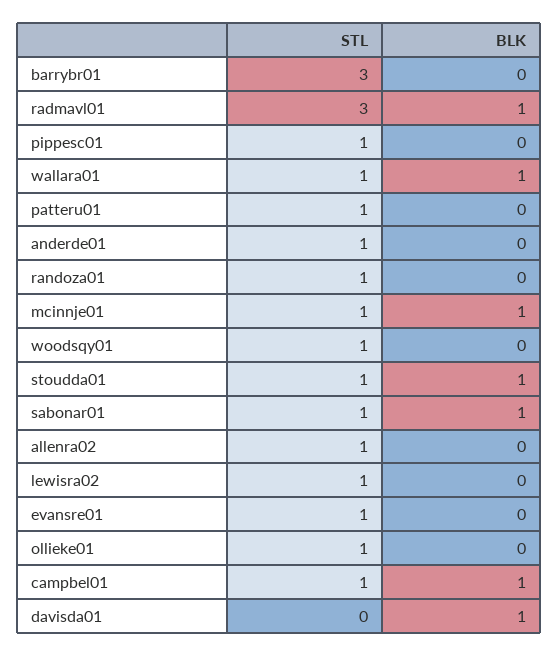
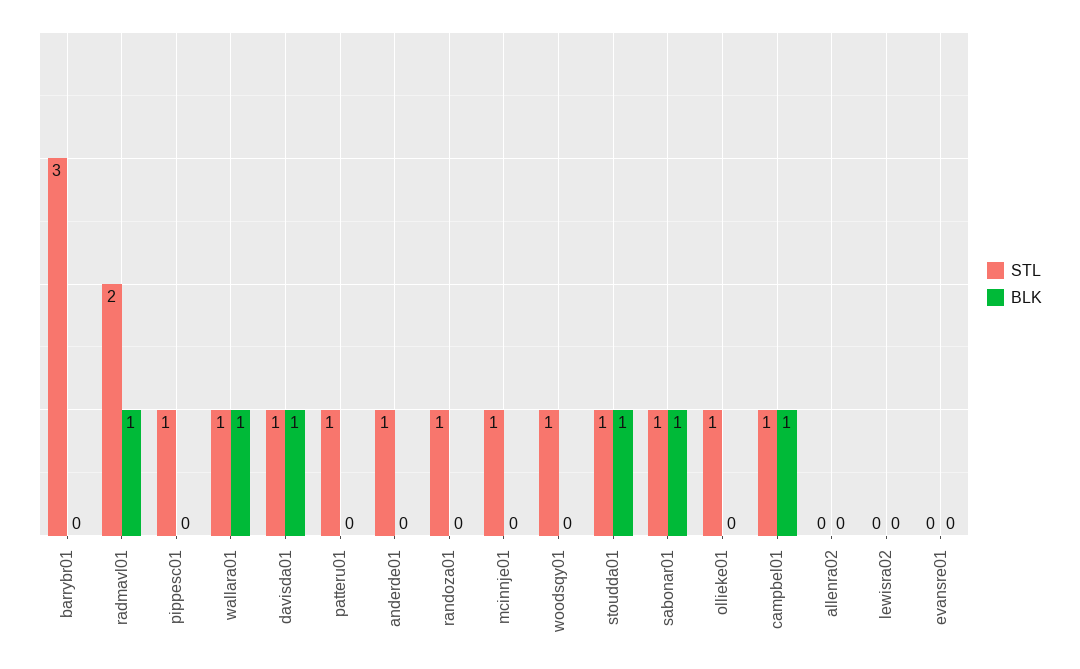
  {
    "STL": {
      "barrybr01": 3,
-     "radmavl01": 3,
+     "radmavl01": 2,
      "pippesc01": 1,
      "wallara01": 1,
      "patteru01": 1,
      "anderde01": 1,
      "randoza01": 1,
      "mcinnje01": 1,
      "woodsqy01": 1,
      "stoudda01": 1,
      "sabonar01": 1,
-     "allenra02": 1,
+     "allenra02": 0,
-     "lewisra02": 1,
+     "lewisra02": 0,
-     "evansre01": 1,
+     "evansre01": 0,
      "ollieke01": 1,
      "campbel01": 1,
-     "davisda01": 0
+     "davisda01": 1
    },
    "BLK": {
      "barrybr01": 0,
      "radmavl01": 1,
      "pippesc01": 0,
      "wallara01": 1,
      "patteru01": 0,
      "anderde01": 0,
      "randoza01": 0,
-     "mcinnje01": 1,
+     "mcinnje01": 0,
      "woodsqy01": 0,
      "stoudda01": 1,
      "sabonar01": 1,
      "allenra02": 0,
      "lewisra02": 0,
      "evansre01": 0,
      "ollieke01": 0,
      "campbel01": 1,
      "davisda01": 1
    }
  }

